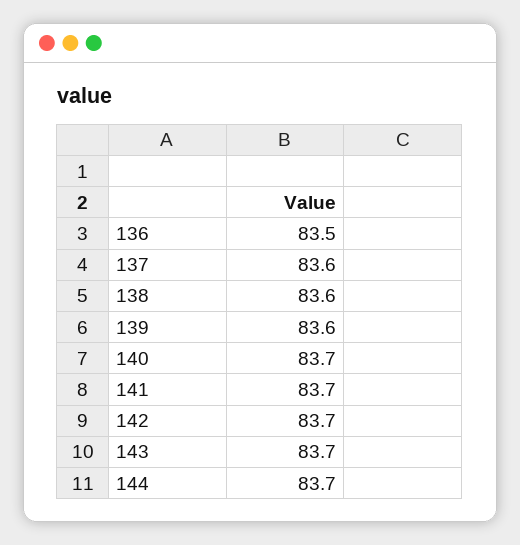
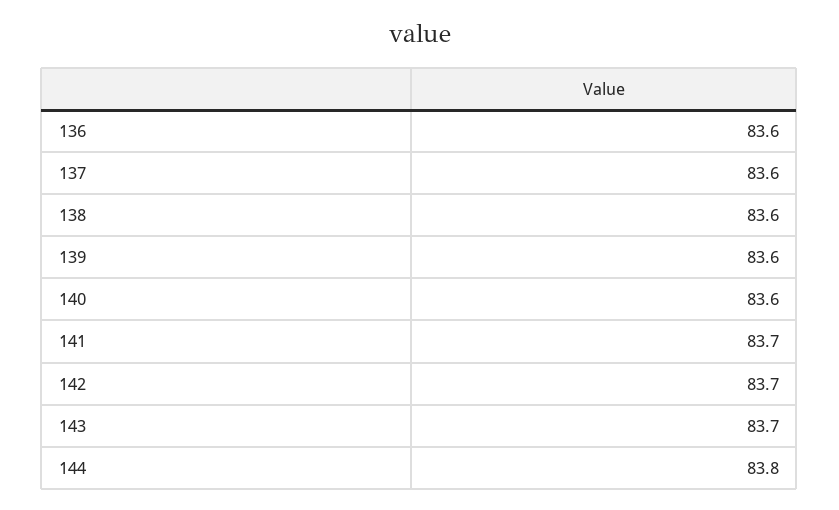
  {
-   "136": 83.5,
+   "136": 83.6,
    "137": 83.6,
    "138": 83.6,
    "139": 83.6,
-   "140": 83.7,
+   "140": 83.6,
    "141": 83.7,
    "142": 83.7,
    "143": 83.7,
-   "144": 83.7
+   "144": 83.8
  }

